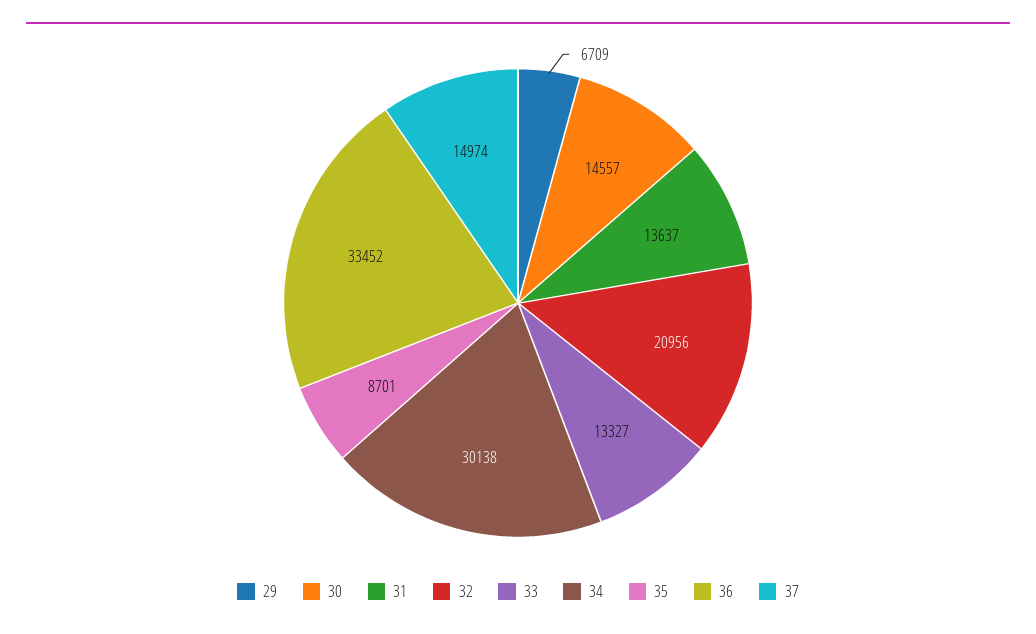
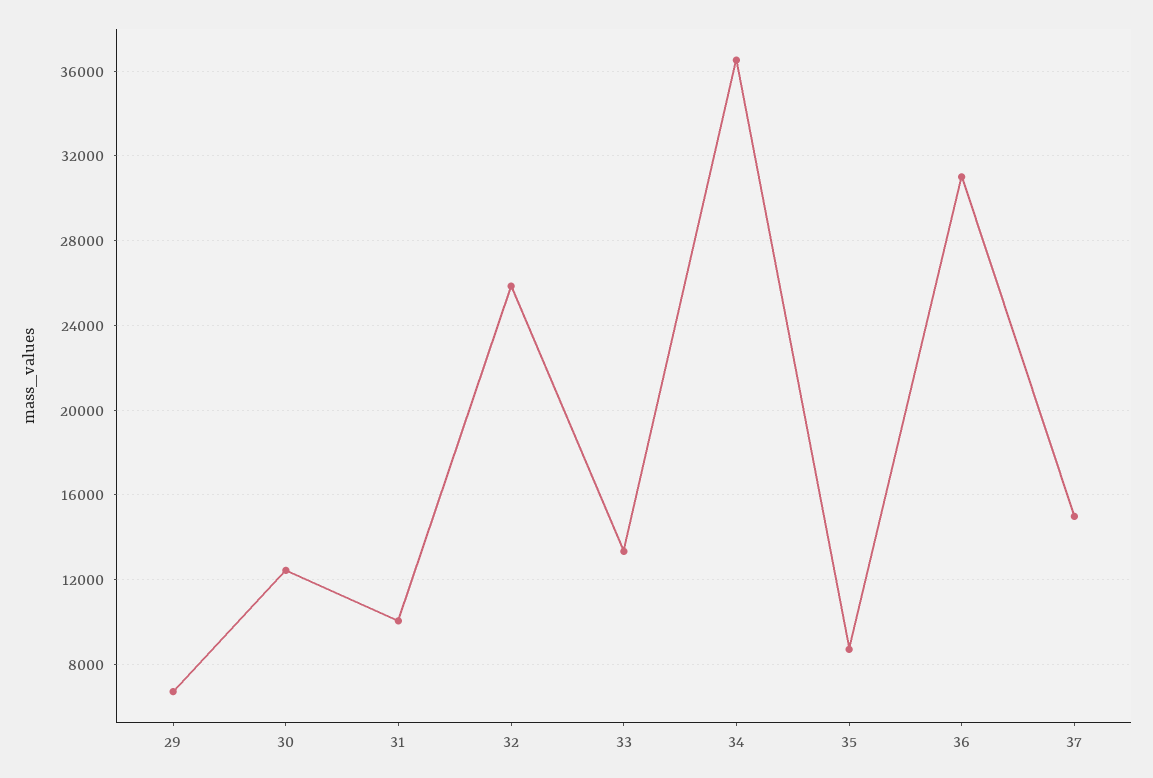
  {
    "29": 6709,
-   "30": 14557,
+   "30": 12500,
-   "31": 13637,
+   "31": 10000,
-   "32": 20956,
+   "32": 26000,
    "33": 13327,
-   "34": 30138,
+   "34": 36500,
    "35": 8701,
-   "36": 33452,
+   "36": 31000,
    "37": 14974
  }

